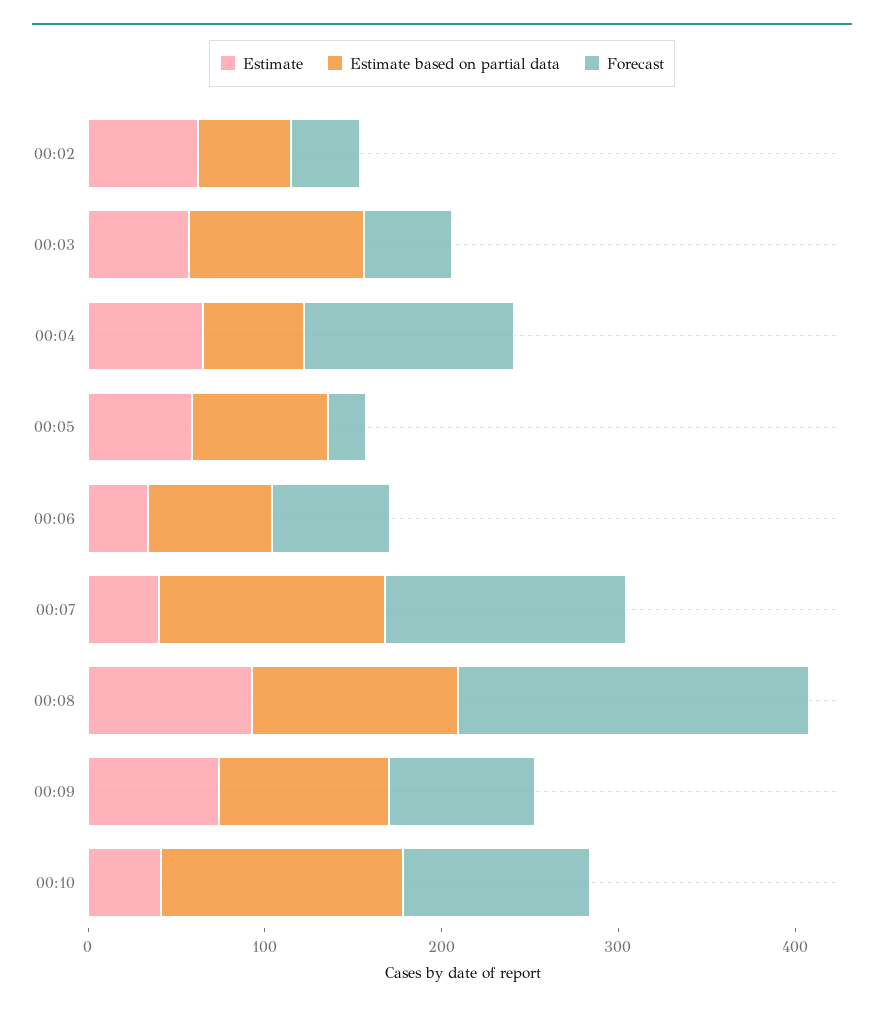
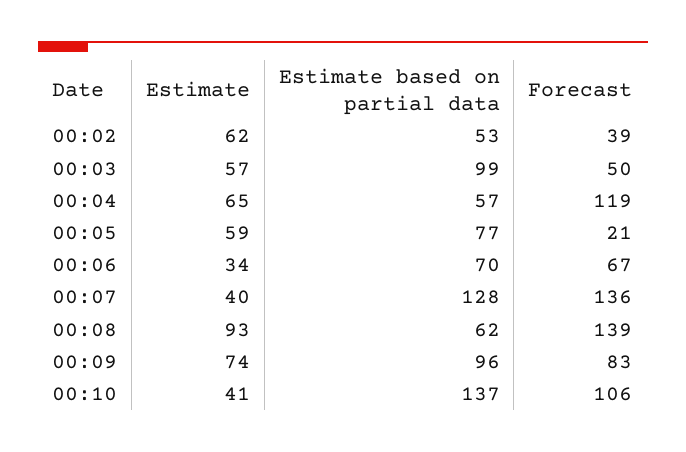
  {
    "Estimate": {
      "00:02": 62,
      "00:03": 57,
      "00:04": 65,
      "00:05": 59,
      "00:06": 34,
      "00:07": 40,
      "00:08": 93,
      "00:09": 74,
      "00:10": 41
    },
    "Estimate based on partial data": {
      "00:02": 53,
      "00:03": 99,
      "00:04": 57,
      "00:05": 77,
      "00:06": 70,
      "00:07": 128,
-     "00:08": 120,
+     "00:08": 62,
      "00:09": 96,
      "00:10": 137
    },
    "Forecast": {
      "00:02": 39,
      "00:03": 50,
      "00:04": 119,
      "00:05": 21,
      "00:06": 67,
      "00:07": 136,
-     "00:08": 200,
+     "00:08": 139,
      "00:09": 83,
      "00:10": 106
    }
  }

